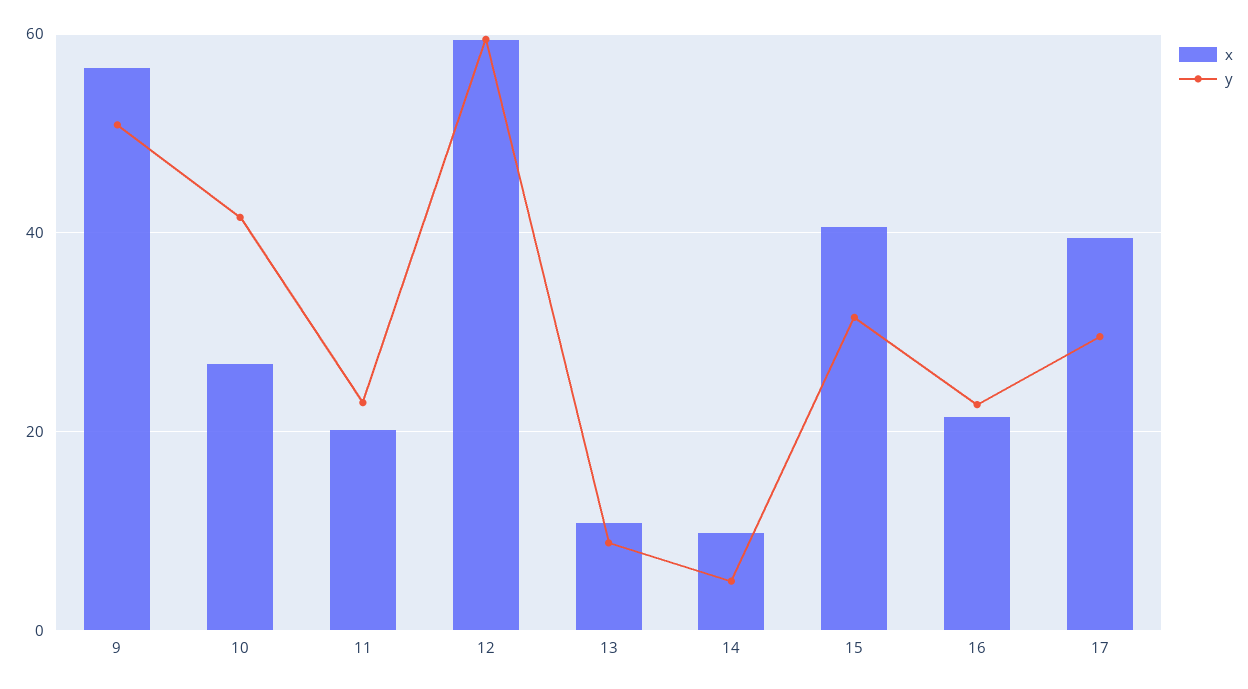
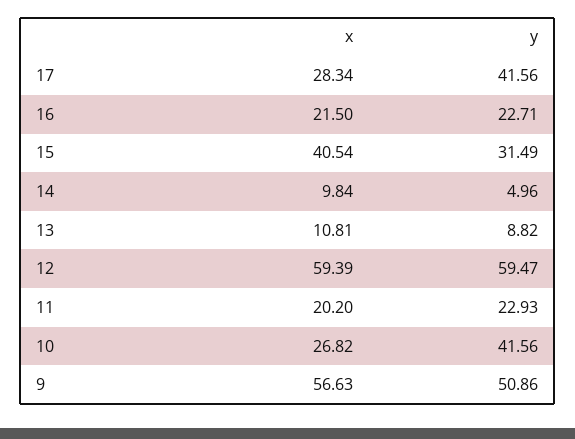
  {
    "x": {
      "9": 56.63,
      "10": 26.82,
      "11": 20.2,
      "12": 59.39,
      "13": 10.81,
      "14": 9.84,
      "15": 40.54,
      "16": 21.5,
-     "17": 40
+     "17": 28.34
    },
    "y": {
      "9": 50.86,
      "10": 41.56,
      "11": 22.93,
      "12": 59.47,
      "13": 8.82,
      "14": 4.96,
      "15": 31.49,
      "16": 22.71,
-     "17": 30
+     "17": 41.56
    }
  }

